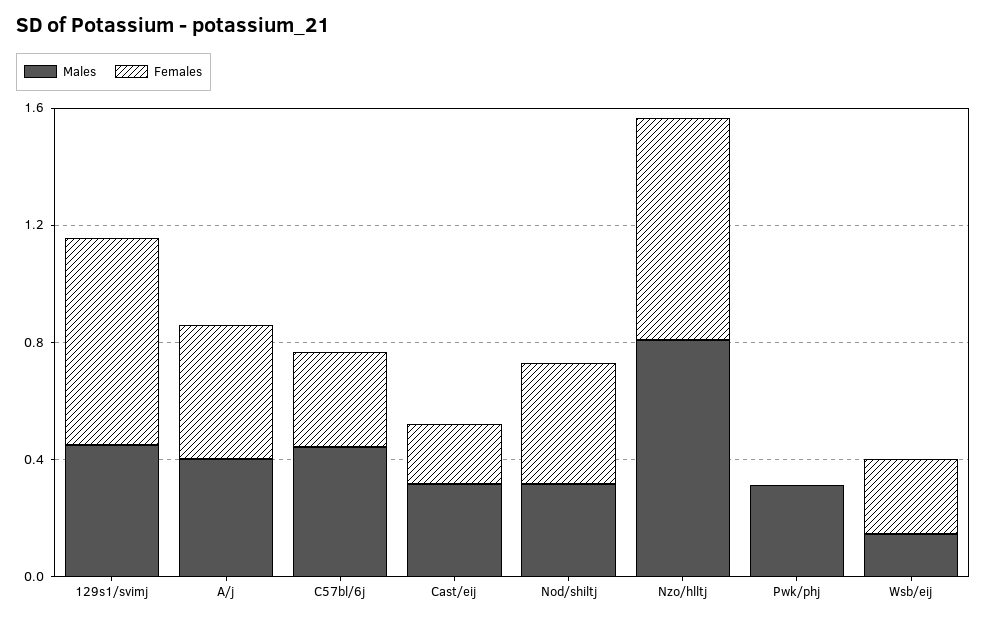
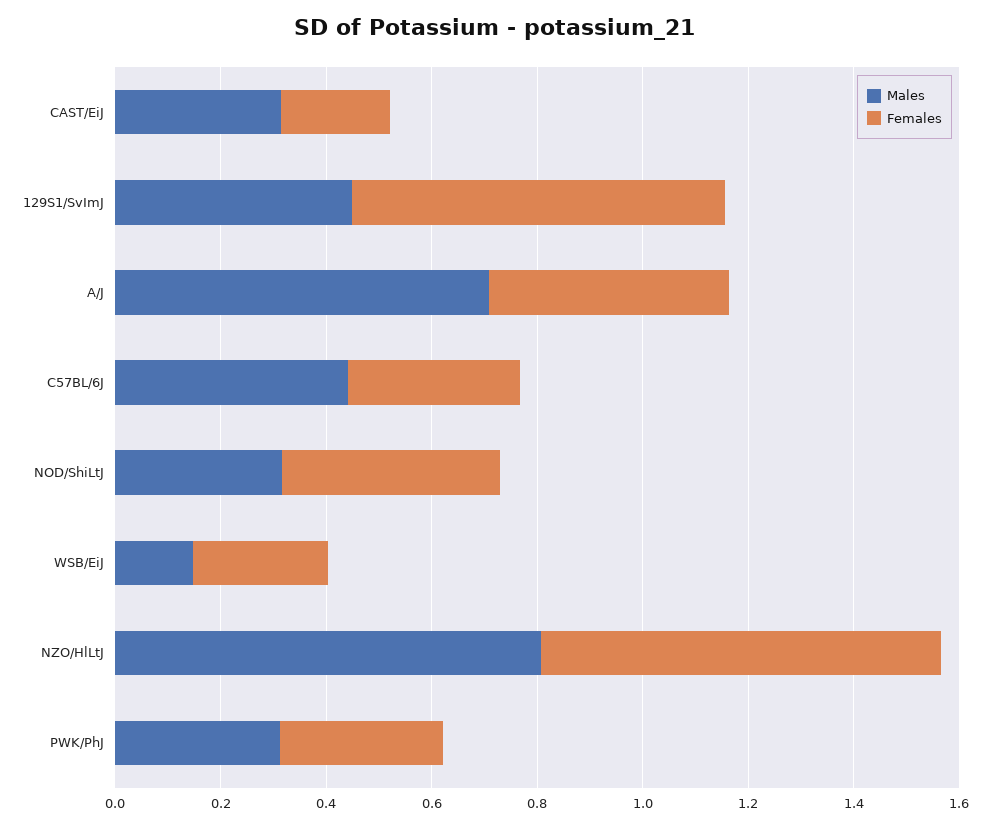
  {
    "Males": {
      "129s1/svimj": 0.45,
-     "A/j": 0.4,
+     "A/j": 0.7,
      "C57bl/6j": 0.45,
      "Cast/eij": 0.3,
      "Nod/shiltj": 0.3,
      "Nzo/hlltj": 0.8,
      "Pwk/phj": 0.3,
      "Wsb/eij": 0.15
    },
    "Females": {
      "129s1/svimj": 0.7,
      "A/j": 0.45,
      "C57bl/6j": 0.35,
      "Cast/eij": 0.2,
      "Nod/shiltj": 0.4,
      "Nzo/hlltj": 0.75,
-     "Pwk/phj": 0,
+     "Pwk/phj": 0.3,
      "Wsb/eij": 0.25
    }
  }

